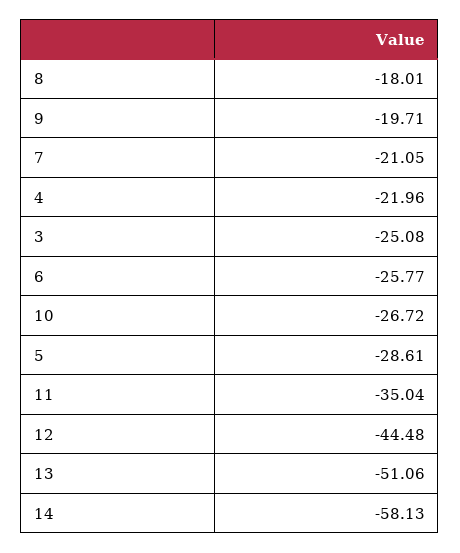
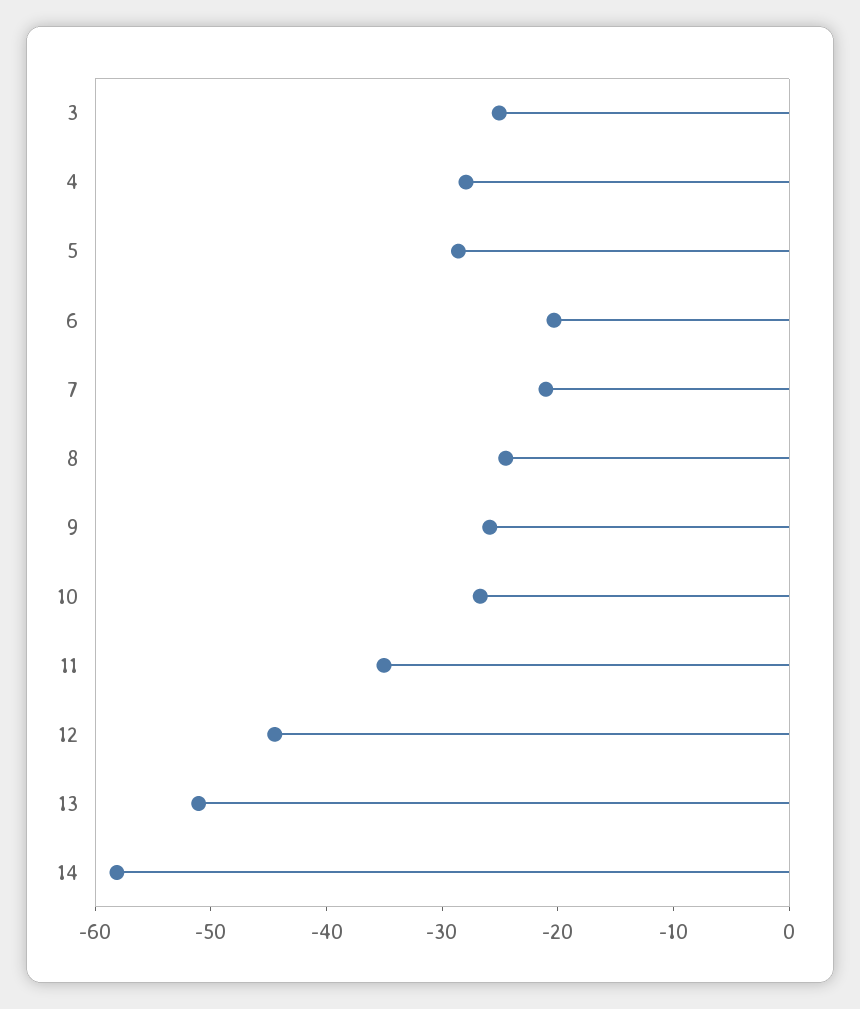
  {
-   "8": -18.01,
+   "8": -24,
-   "9": -19.71,
+   "9": -26,
    "7": -21.05,
-   "4": -21.96,
+   "4": -28,
    "3": -25.08,
-   "6": -25.77,
+   "6": -20,
    "10": -26.72,
    "5": -28.61,
    "11": -35.04,
    "12": -44.48,
    "13": -51.06,
    "14": -58.13
  }

